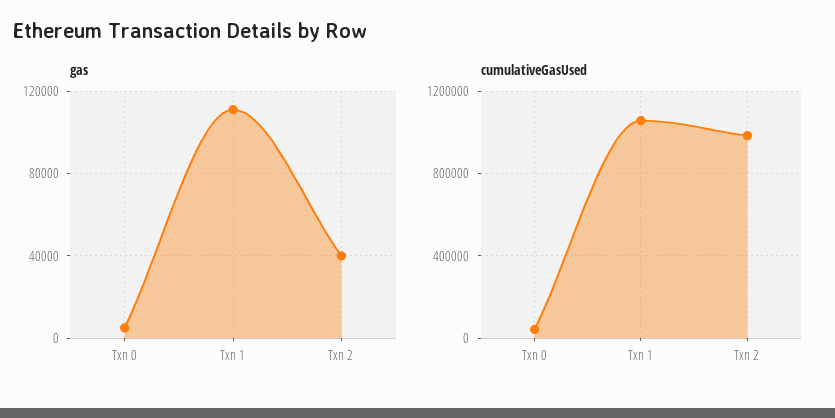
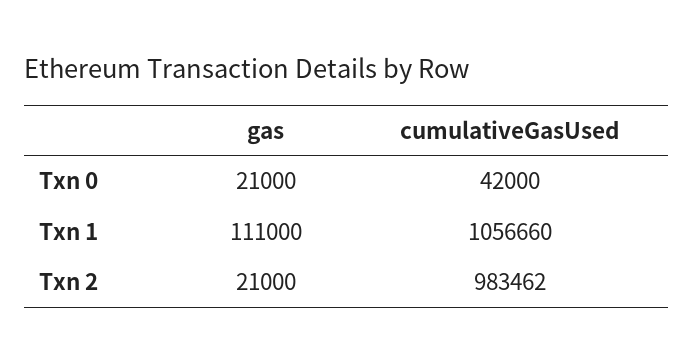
  {
    "gas": {
-     "Txn 0": 5000,
+     "Txn 0": 21000,
      "Txn 1": 111000,
-     "Txn 2": 40000
+     "Txn 2": 21000
    },
    "cumulativeGasUsed": {
      "Txn 0": 42000,
      "Txn 1": 1056660,
      "Txn 2": 983462
    }
  }

